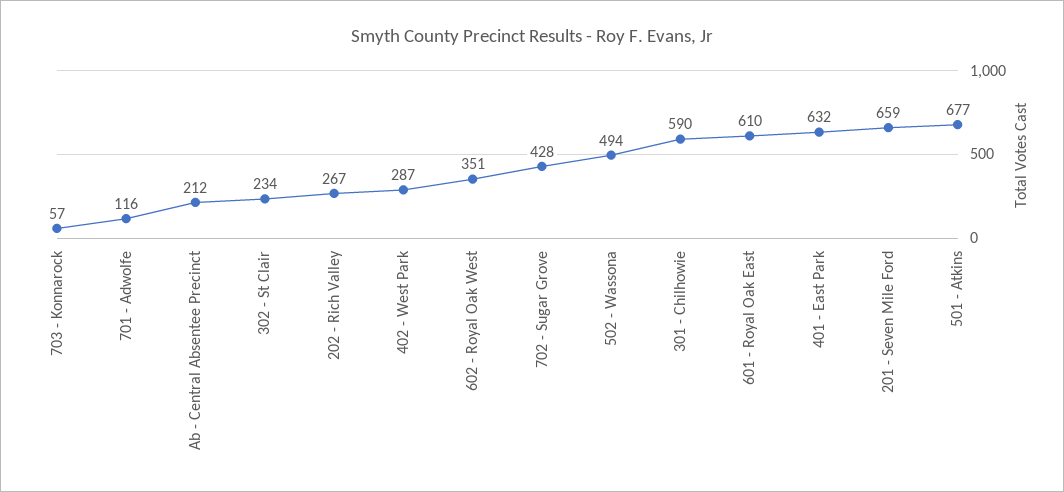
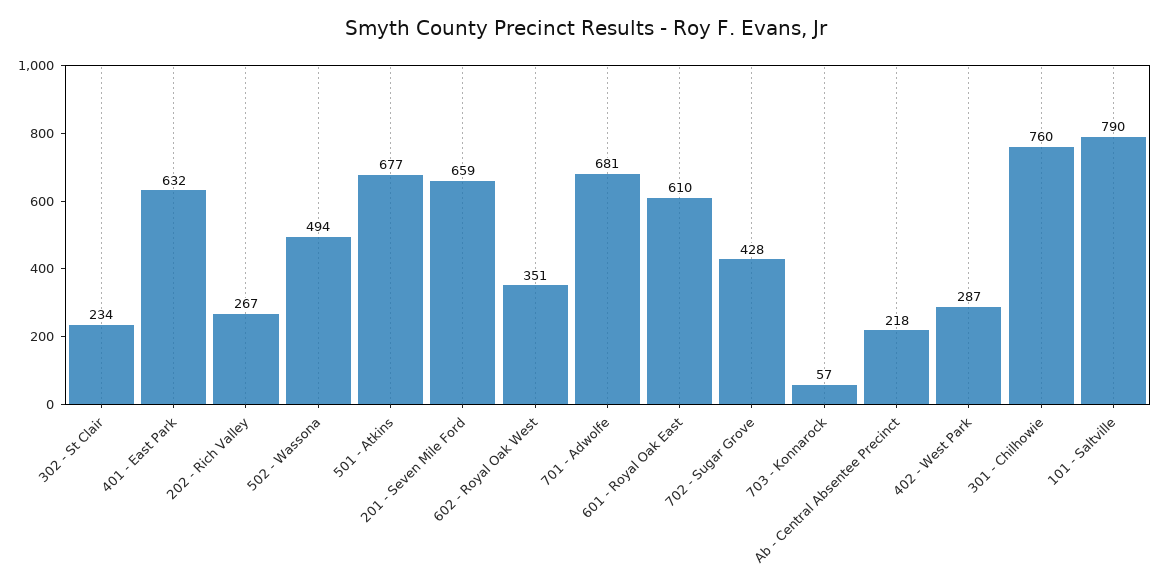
  {
    "703 - Konnarock": 57,
-   "701 - Adwolfe": 116,
+   "701 - Adwolfe": 681,
-   "Ab - Central Absentee Precinct": 212,
+   "Ab - Central Absentee Precinct": 218,
    "302 - St Clair": 234,
    "202 - Rich Valley": 267,
    "402 - West Park": 287,
    "602 - Royal Oak West": 351,
    "702 - Sugar Grove": 428,
    "502 - Wassona": 494,
-   "301 - Chilhowie": 590,
+   "301 - Chilhowie": 760,
    "601 - Royal Oak East": 610,
    "401 - East Park": 632,
    "201 - Seven Mile Ford": 659,
-   "501 - Atkins": 677
+   "501 - Atkins": 677,
+   "101 - Saltville": 790
  }

